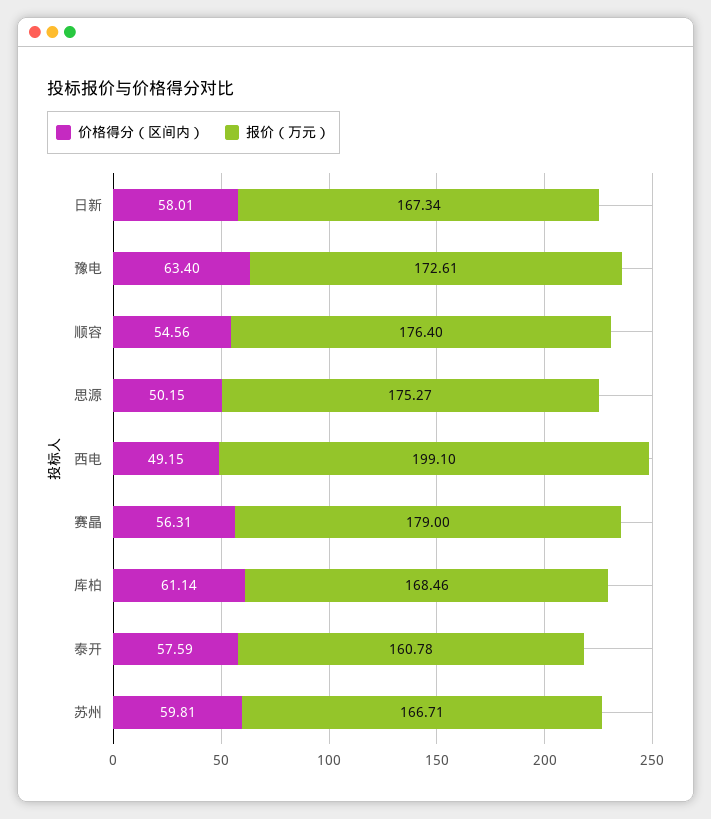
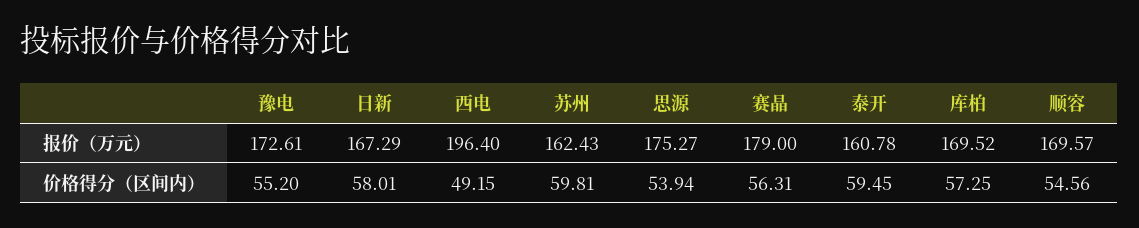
  {
    "价格得分（区间内）": {
      "日新": 58.01,
-     "豫电": 63.4,
+     "豫电": 55.2,
      "顺容": 54.56,
-     "思源": 50.15,
+     "思源": 53.94,
      "西电": 49.15,
      "赛晶": 56.31,
-     "库柏": 61.14,
+     "库柏": 57.25,
-     "泰开": 57.59,
+     "泰开": 59.45,
      "苏州": 59.81
    },
    "报价（万元）": {
-     "日新": 167.34,
+     "日新": 167.29,
      "豫电": 172.61,
-     "顺容": 176.4,
+     "顺容": 169.57,
      "思源": 175.27,
-     "西电": 199.1,
+     "西电": 196.4,
      "赛晶": 179,
-     "库柏": 168.46,
+     "库柏": 169.52,
      "泰开": 160.78,
-     "苏州": 166.71
+     "苏州": 162.43
    }
  }

